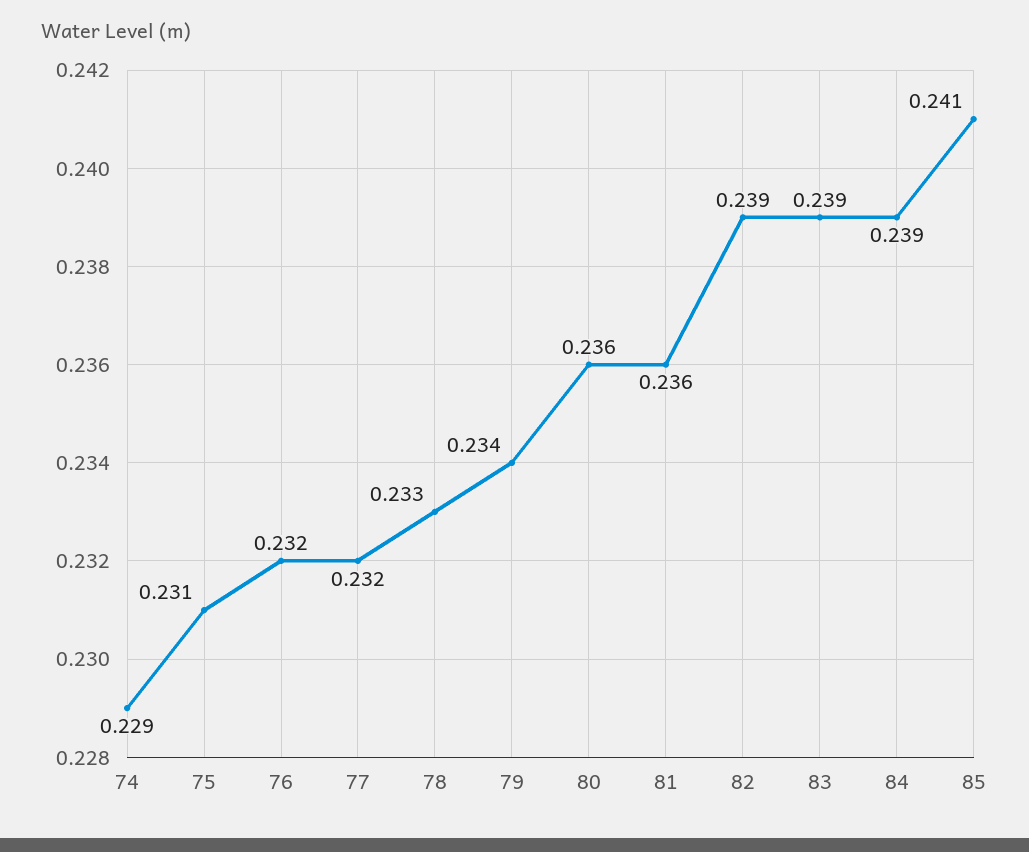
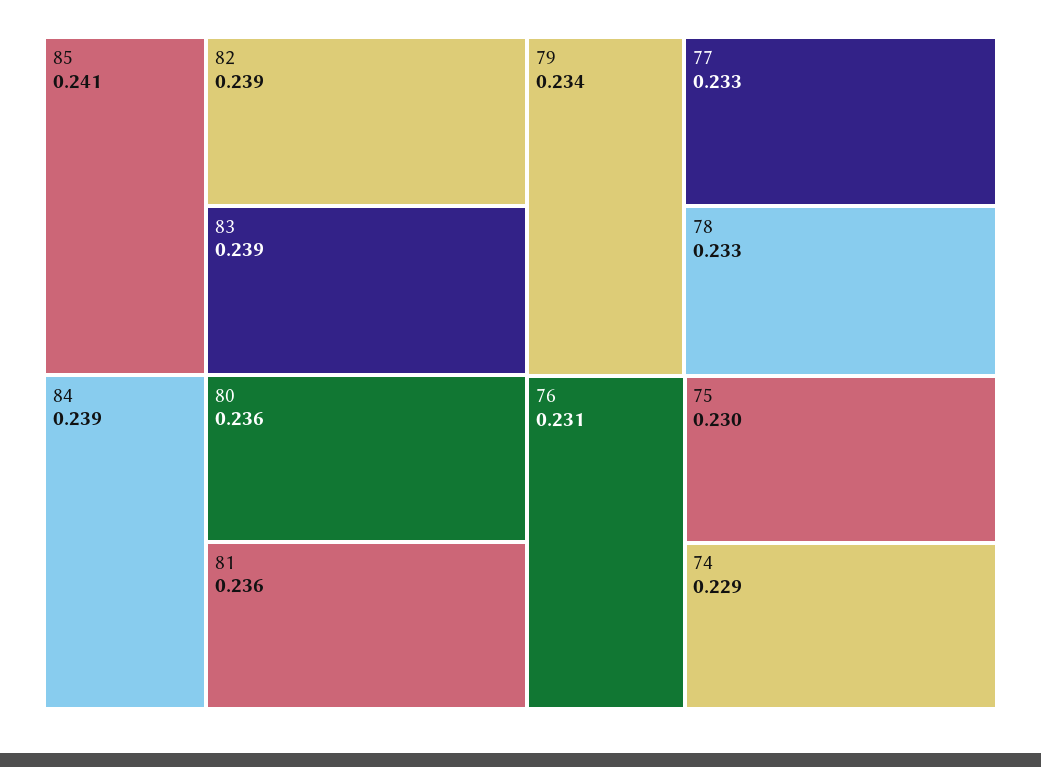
  {
    "74": 0.229,
-   "75": 0.231,
+   "75": 0.23,
-   "76": 0.232,
+   "76": 0.231,
-   "77": 0.232,
+   "77": 0.233,
    "78": 0.233,
    "79": 0.234,
    "80": 0.236,
    "81": 0.236,
    "82": 0.239,
    "83": 0.239,
    "84": 0.239,
    "85": 0.241
  }

